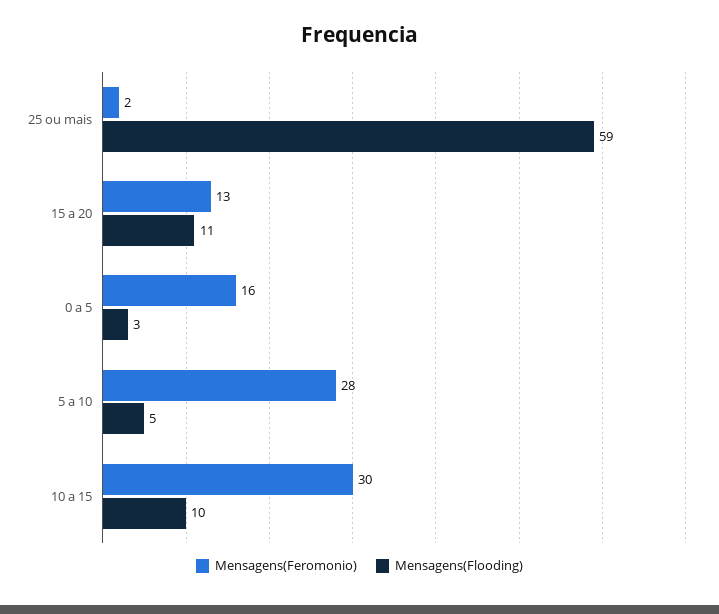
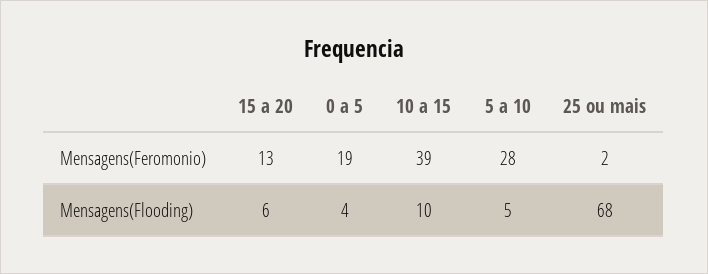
  {
    "Mensagens(Feromonio)": {
      "25 ou mais": 2,
      "15 a 20": 13,
-     "0 a 5": 16,
+     "0 a 5": 19,
      "5 a 10": 28,
-     "10 a 15": 30
+     "10 a 15": 39
    },
    "Mensagens(Flooding)": {
-     "25 ou mais": 59,
+     "25 ou mais": 68,
-     "15 a 20": 11,
+     "15 a 20": 6,
-     "0 a 5": 3,
+     "0 a 5": 4,
      "5 a 10": 5,
      "10 a 15": 10
    }
  }

